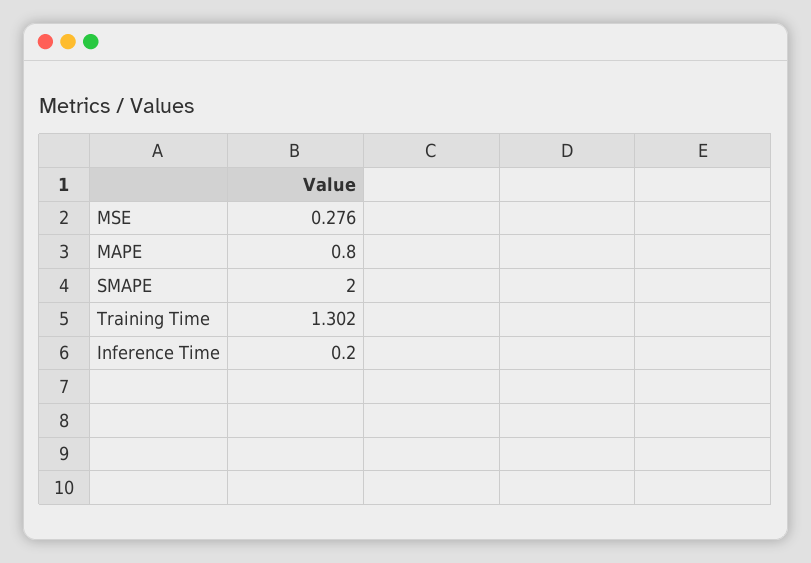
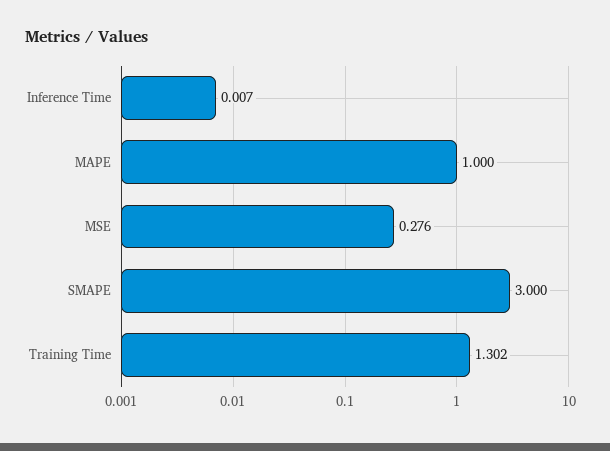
  {
    "MSE": 0.276,
-   "MAPE": 0.8,
+   "MAPE": 1,
-   "SMAPE": 2,
+   "SMAPE": 3,
    "Training Time": 1.302,
-   "Inference Time": 0.2
+   "Inference Time": 0.007
  }

